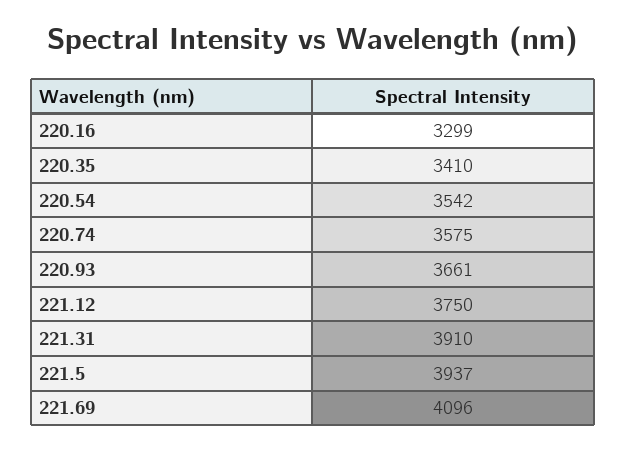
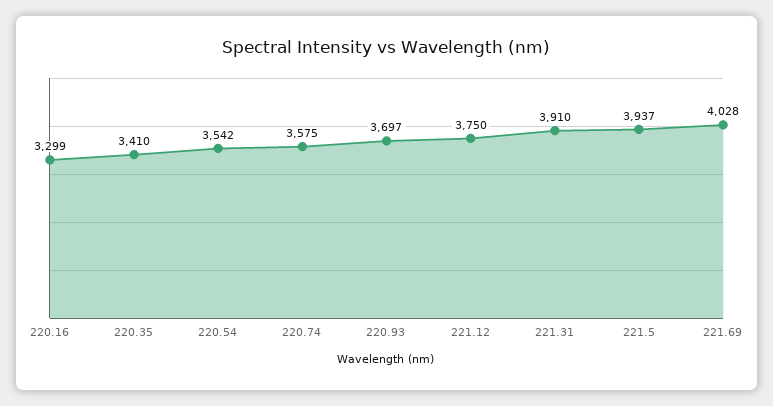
  {
    "220.16": 3299,
    "220.35": 3410,
    "220.54": 3542,
    "220.74": 3575,
-   "220.93": 3661,
+   "220.93": 3697,
    "221.12": 3750,
    "221.31": 3910,
    "221.5": 3937,
-   "221.69": 4096
+   "221.69": 4028
  }

